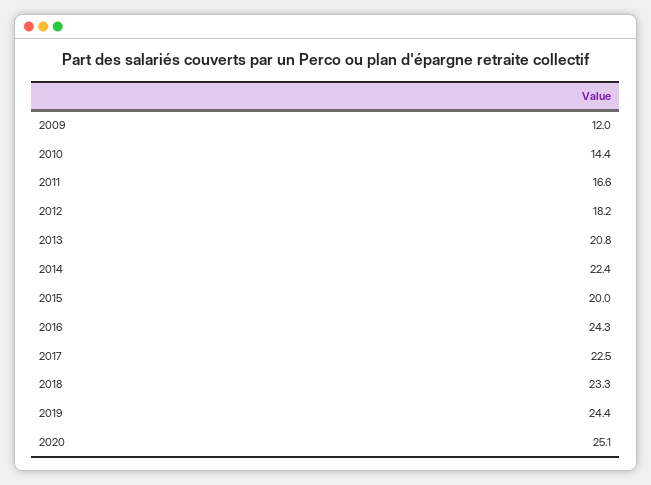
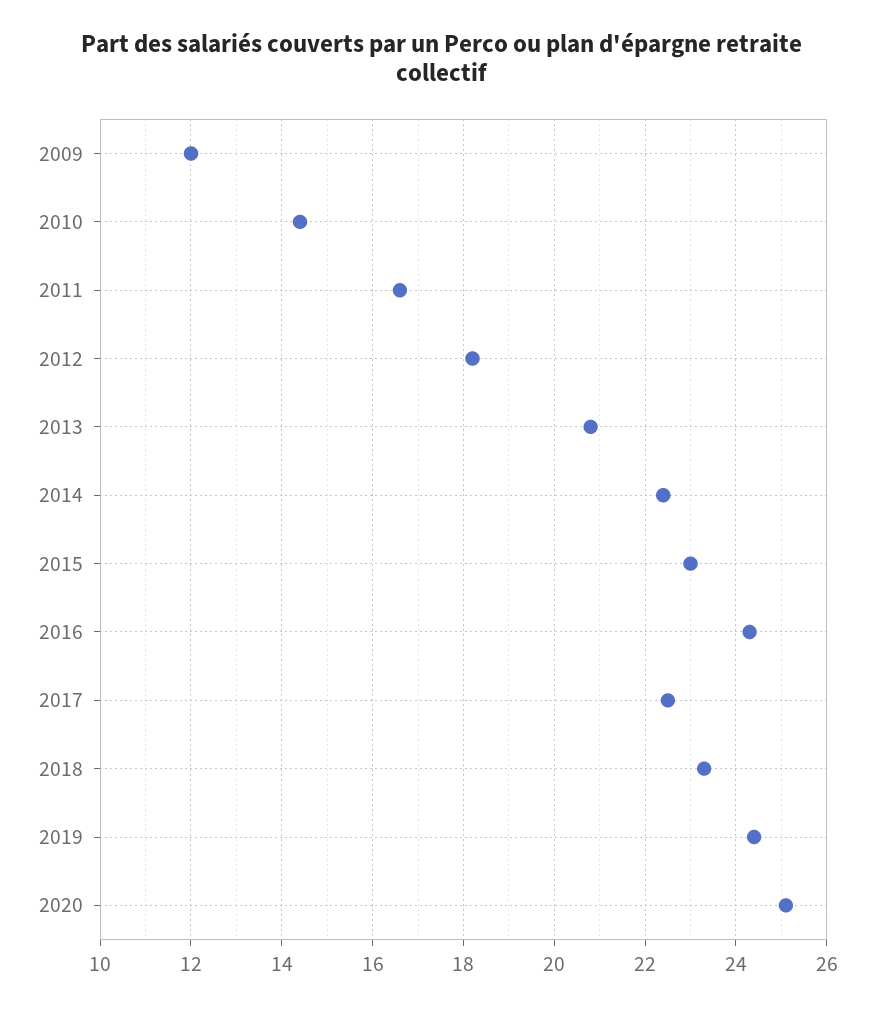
  {
    "2009": 12,
    "2010": 14.4,
    "2011": 16.6,
    "2012": 18.2,
    "2013": 20.8,
    "2014": 22.4,
-   "2015": 20,
+   "2015": 23,
    "2016": 24.3,
    "2017": 22.5,
    "2018": 23.3,
    "2019": 24.4,
    "2020": 25.1
  }

